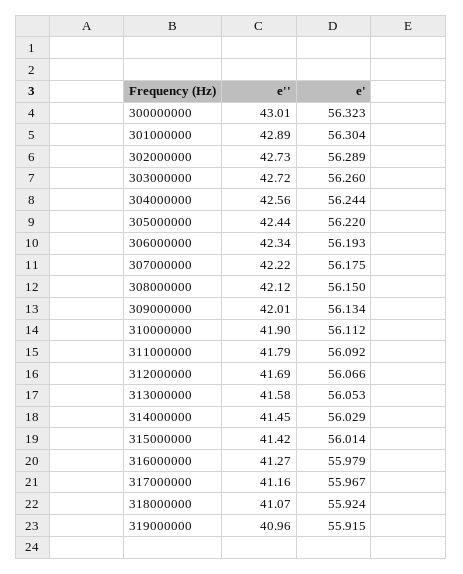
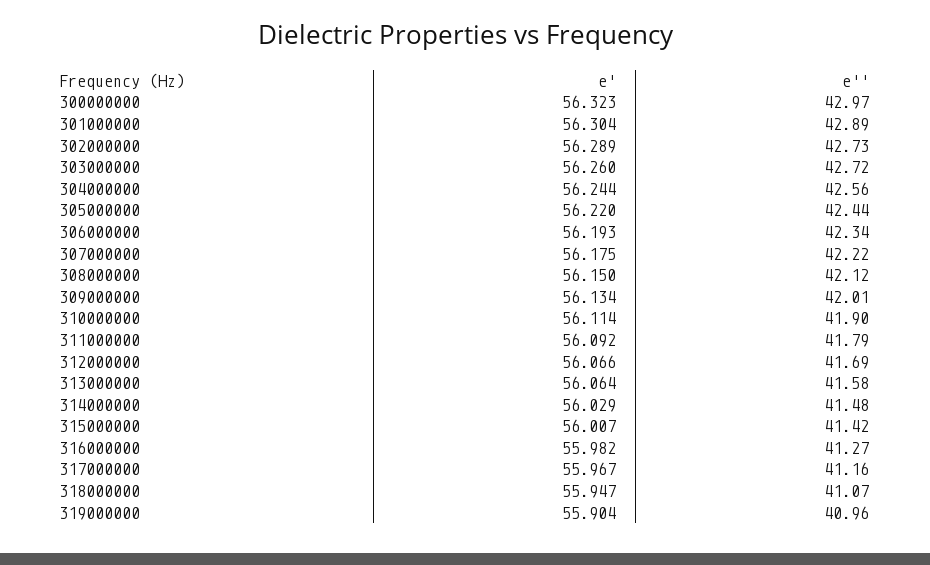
  {
    "e''": {
-     "300000000": 43.01,
+     "300000000": 42.97,
      "301000000": 42.89,
      "302000000": 42.73,
      "303000000": 42.72,
      "304000000": 42.56,
      "305000000": 42.44,
      "306000000": 42.34,
      "307000000": 42.22,
      "308000000": 42.12,
      "309000000": 42.01,
      "310000000": 41.9,
      "311000000": 41.79,
      "312000000": 41.69,
      "313000000": 41.58,
-     "314000000": 41.45,
+     "314000000": 41.48,
      "315000000": 41.42,
      "316000000": 41.27,
      "317000000": 41.16,
      "318000000": 41.07,
      "319000000": 40.96
    },
    "e'": {
      "300000000": 56.323,
      "301000000": 56.304,
      "302000000": 56.289,
      "303000000": 56.26,
      "304000000": 56.244,
      "305000000": 56.22,
      "306000000": 56.193,
      "307000000": 56.175,
      "308000000": 56.15,
      "309000000": 56.134,
-     "310000000": 56.112,
+     "310000000": 56.114,
      "311000000": 56.092,
      "312000000": 56.066,
-     "313000000": 56.053,
+     "313000000": 56.064,
      "314000000": 56.029,
-     "315000000": 56.014,
+     "315000000": 56.007,
-     "316000000": 55.979,
+     "316000000": 55.982,
      "317000000": 55.967,
-     "318000000": 55.924,
+     "318000000": 55.947,
-     "319000000": 55.915
+     "319000000": 55.904
    }
  }

